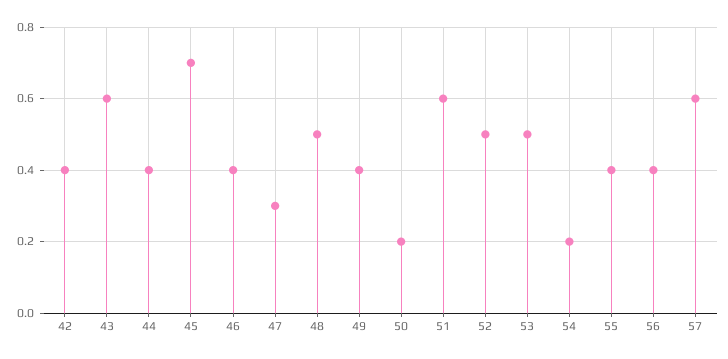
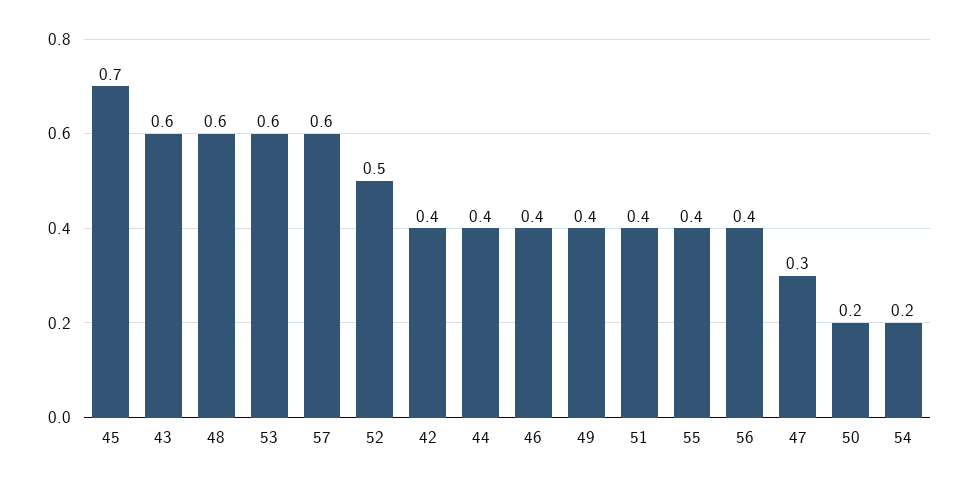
  {
    "42": 0.4,
    "43": 0.6,
    "44": 0.4,
    "45": 0.7,
    "46": 0.4,
    "47": 0.3,
-   "48": 0.5,
+   "48": 0.6,
    "49": 0.4,
    "50": 0.2,
-   "51": 0.6,
+   "51": 0.4,
    "52": 0.5,
-   "53": 0.5,
+   "53": 0.6,
    "54": 0.2,
    "55": 0.4,
    "56": 0.4,
    "57": 0.6
  }

